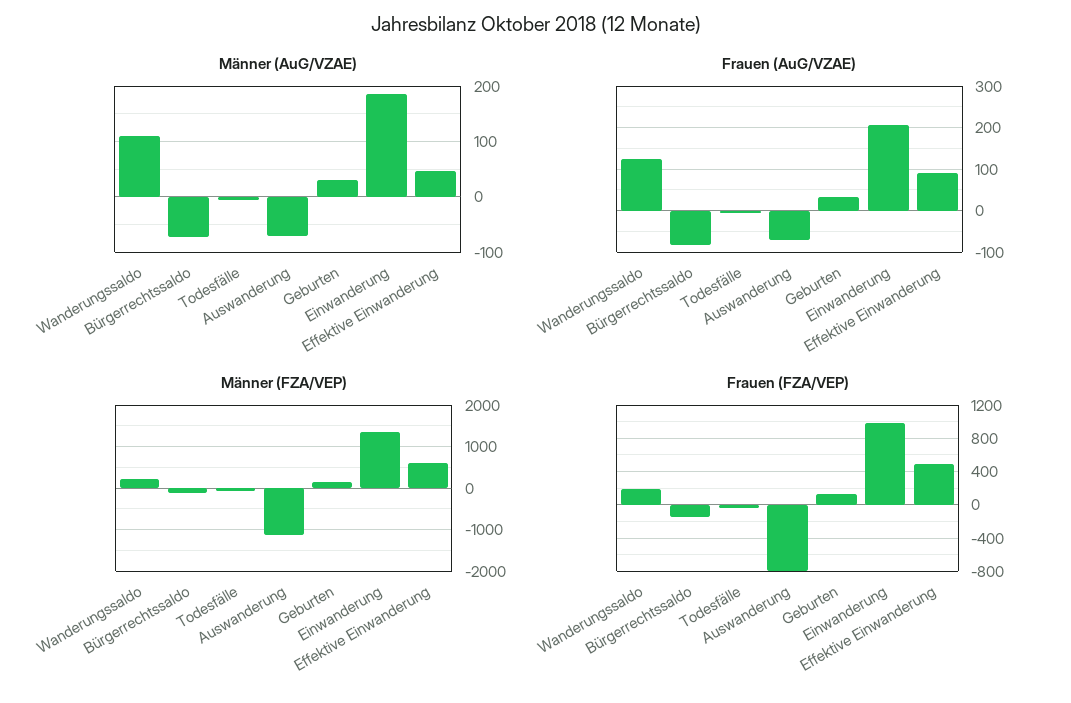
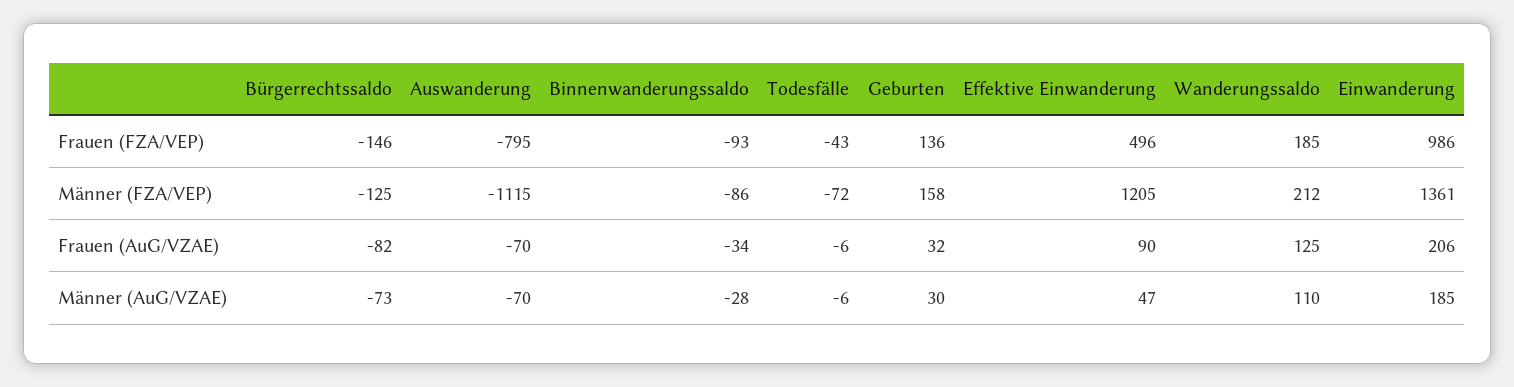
  {
    "Männer (AuG/VZAE)": {
      "Wanderungssaldo": 110,
      "Bürgerrechtssaldo": -73,
      "Todesfälle": -6,
      "Auswanderung": -70,
      "Geburten": 30,
      "Einwanderung": 185,
-     "Effektive Einwanderung": 47
+     "Effektive Einwanderung": 47,
+     "Binnenwanderungssaldo": -28
    },
    "Frauen (AuG/VZAE)": {
      "Wanderungssaldo": 125,
      "Bürgerrechtssaldo": -82,
      "Todesfälle": -6,
      "Auswanderung": -70,
      "Geburten": 32,
      "Einwanderung": 206,
-     "Effektive Einwanderung": 90
+     "Effektive Einwanderung": 90,
+     "Binnenwanderungssaldo": -34
    },
    "Männer (FZA/VEP)": {
      "Wanderungssaldo": 212,
      "Bürgerrechtssaldo": -125,
      "Todesfälle": -72,
      "Auswanderung": -1115,
      "Geburten": 158,
      "Einwanderung": 1361,
-     "Effektive Einwanderung": 600
+     "Effektive Einwanderung": 1205,
+     "Binnenwanderungssaldo": -86
    },
    "Frauen (FZA/VEP)": {
      "Wanderungssaldo": 185,
      "Bürgerrechtssaldo": -146,
      "Todesfälle": -43,
      "Auswanderung": -795,
      "Geburten": 136,
      "Einwanderung": 986,
-     "Effektive Einwanderung": 496
+     "Effektive Einwanderung": 496,
+     "Binnenwanderungssaldo": -93
    }
  }

